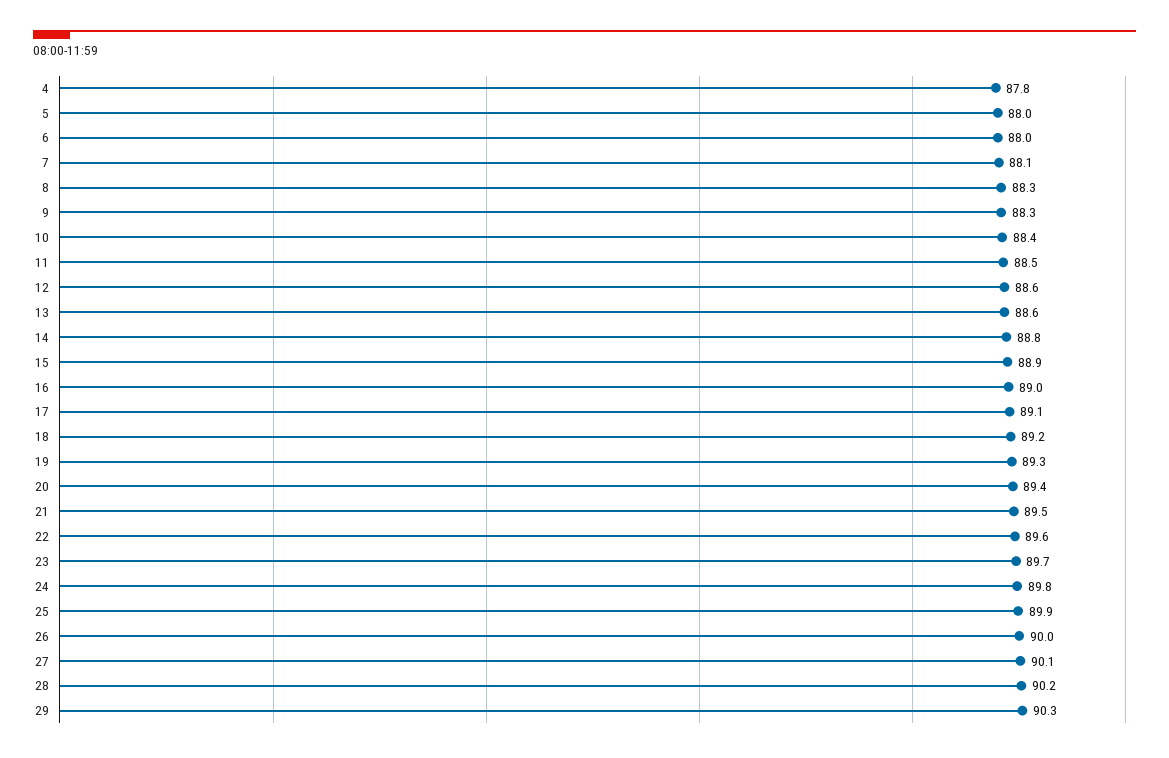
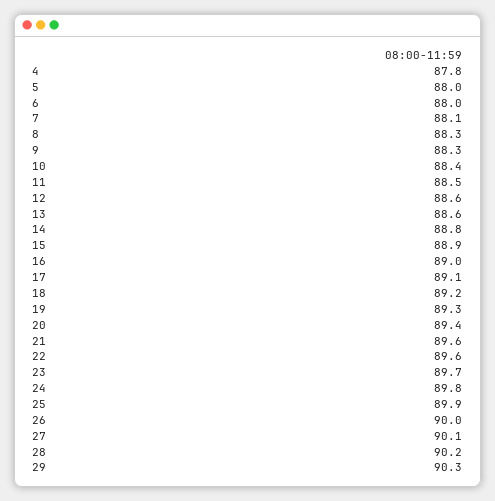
  {
    "4": 87.8,
    "5": 88,
    "6": 88,
    "7": 88.1,
    "8": 88.3,
    "9": 88.3,
    "10": 88.4,
    "11": 88.5,
    "12": 88.6,
    "13": 88.6,
    "14": 88.8,
    "15": 88.9,
    "16": 89,
    "17": 89.1,
    "18": 89.2,
    "19": 89.3,
    "20": 89.4,
-   "21": 89.5,
+   "21": 89.6,
    "22": 89.6,
    "23": 89.7,
    "24": 89.8,
    "25": 89.9,
    "26": 90,
    "27": 90.1,
    "28": 90.2,
    "29": 90.3
  }

